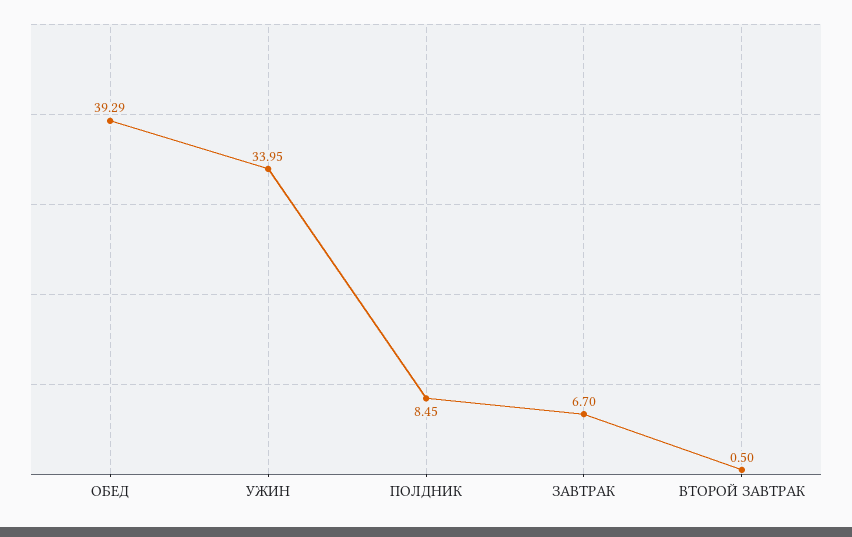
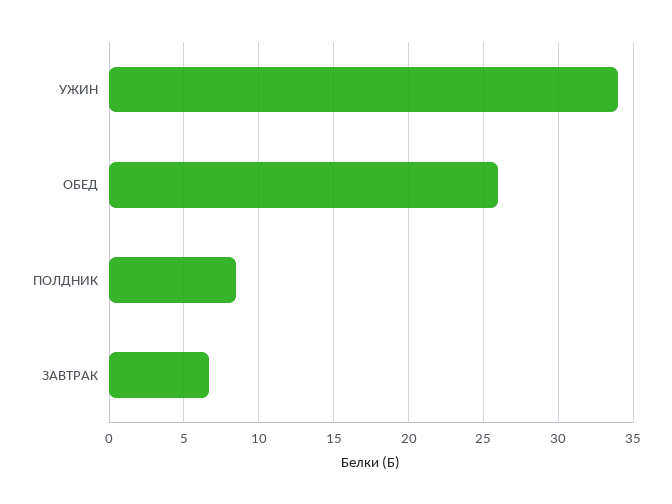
  {
-   "ОБЕД": 39.29,
+   "ОБЕД": 26,
    "УЖИН": 33.95,
    "ПОЛДНИК": 8.45,
-   "ЗАВТРАК": 6.7,
+   "ЗАВТРАК": 6.7
-   "ВТОРОЙ ЗАВТРАК": 0.5
  }

